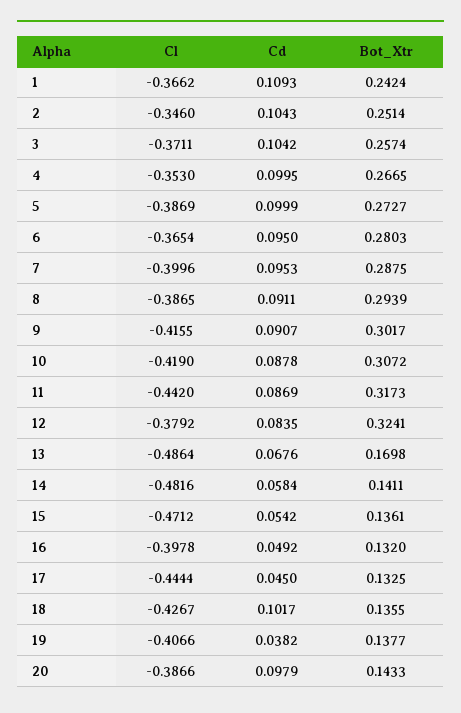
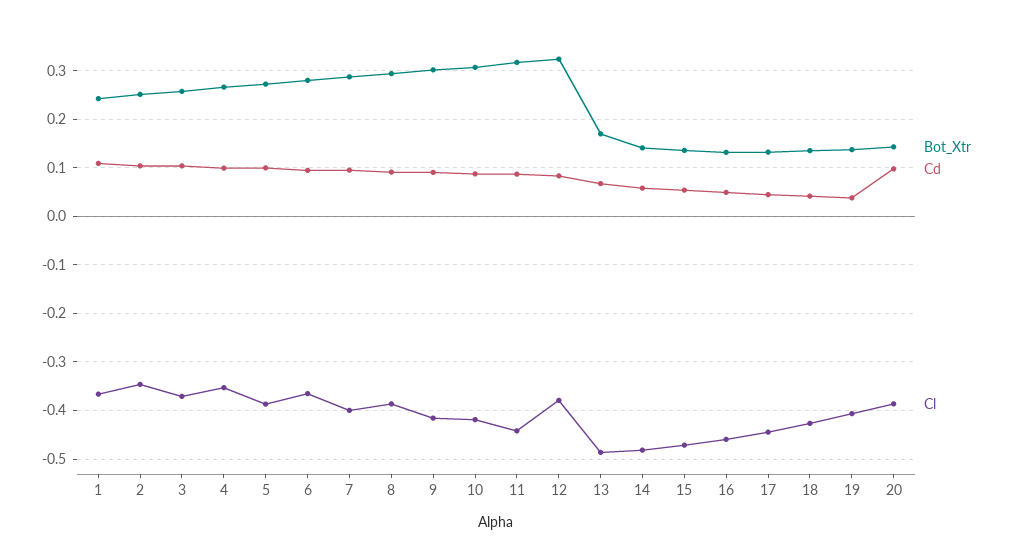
  {
    "Cl": {
      "1": -0.3662,
      "2": -0.346,
      "3": -0.3711,
      "4": -0.353,
      "5": -0.3869,
      "6": -0.3654,
      "7": -0.3996,
      "8": -0.3865,
      "9": -0.4155,
      "10": -0.419,
      "11": -0.442,
      "12": -0.3792,
      "13": -0.4864,
      "14": -0.4816,
      "15": -0.4712,
-     "16": -0.3978,
+     "16": -0.46,
      "17": -0.4444,
      "18": -0.4267,
      "19": -0.4066,
      "20": -0.3866
    },
    "Cd": {
      "1": 0.1093,
      "2": 0.1043,
      "3": 0.1042,
      "4": 0.0995,
      "5": 0.0999,
      "6": 0.095,
      "7": 0.0953,
      "8": 0.0911,
      "9": 0.0907,
      "10": 0.0878,
      "11": 0.0869,
      "12": 0.0835,
      "13": 0.0676,
      "14": 0.0584,
      "15": 0.0542,
      "16": 0.0492,
      "17": 0.045,
-     "18": 0.1017,
+     "18": 0.04,
      "19": 0.0382,
      "20": 0.0979
    },
    "Bot_Xtr": {
      "1": 0.2424,
      "2": 0.2514,
      "3": 0.2574,
      "4": 0.2665,
      "5": 0.2727,
      "6": 0.2803,
      "7": 0.2875,
      "8": 0.2939,
      "9": 0.3017,
      "10": 0.3072,
      "11": 0.3173,
      "12": 0.3241,
      "13": 0.1698,
      "14": 0.1411,
      "15": 0.1361,
      "16": 0.132,
      "17": 0.1325,
      "18": 0.1355,
      "19": 0.1377,
      "20": 0.1433
    }
  }

